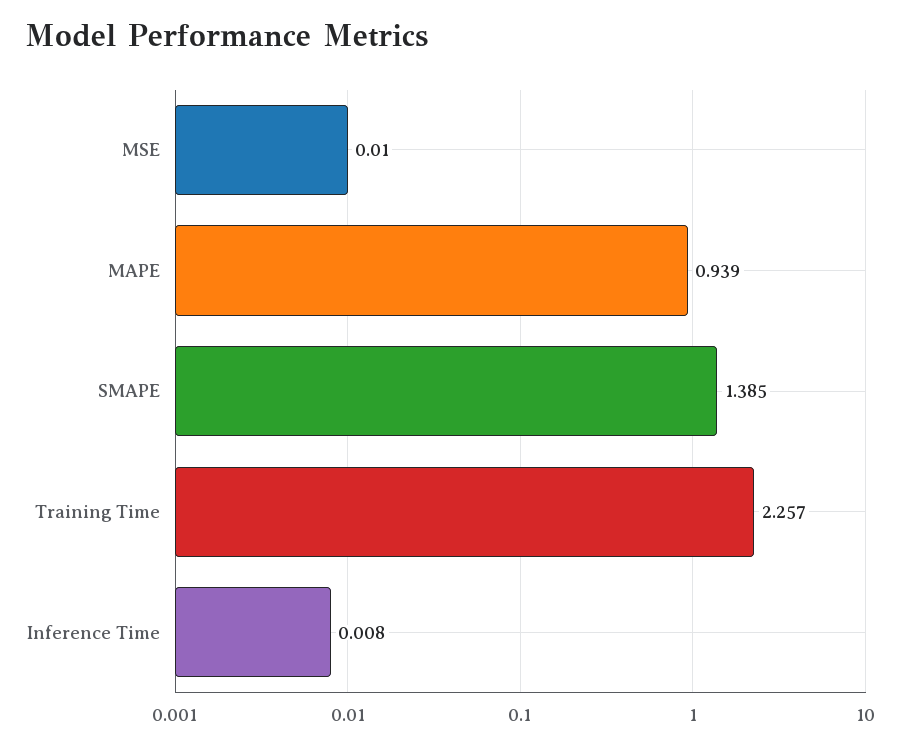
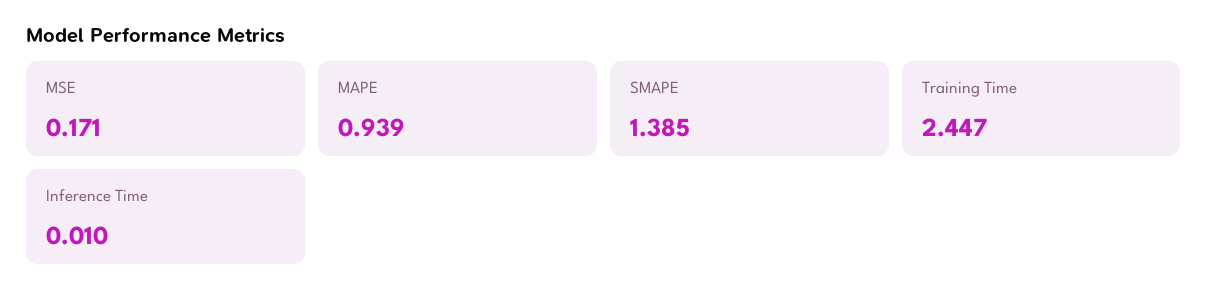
  {
-   "MSE": 0.01,
+   "MSE": 0.171,
    "MAPE": 0.939,
    "SMAPE": 1.385,
-   "Training Time": 2.257,
+   "Training Time": 2.447,
-   "Inference Time": 0.008
+   "Inference Time": 0.01
  }

